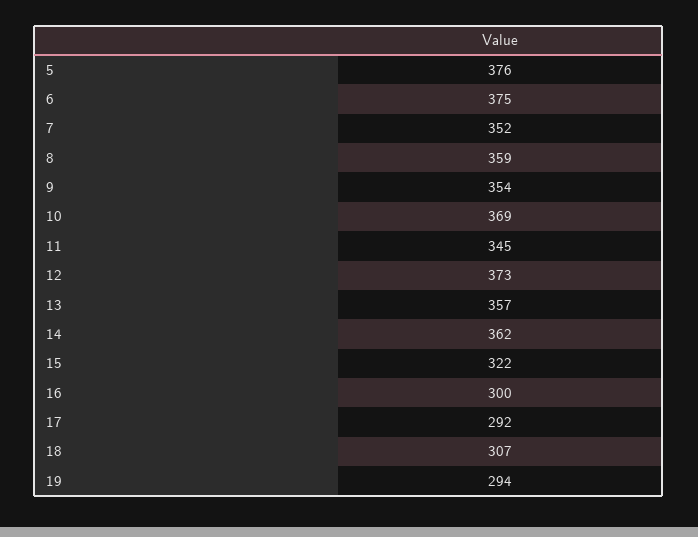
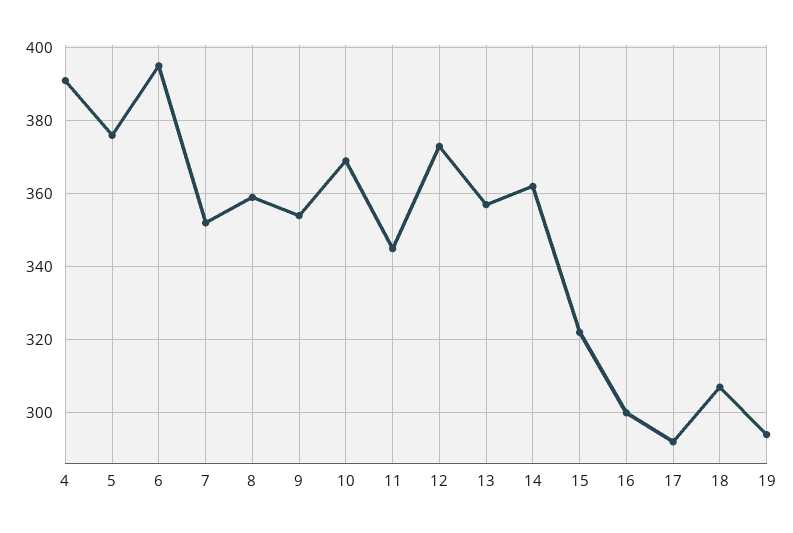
  {
    "5": 376,
-   "6": 375,
+   "6": 395,
    "7": 352,
    "8": 359,
    "9": 354,
    "10": 369,
    "11": 345,
    "12": 373,
    "13": 357,
    "14": 362,
    "15": 322,
    "16": 300,
    "17": 292,
    "18": 307,
-   "19": 294
+   "19": 294,
+   "4": 390
  }

